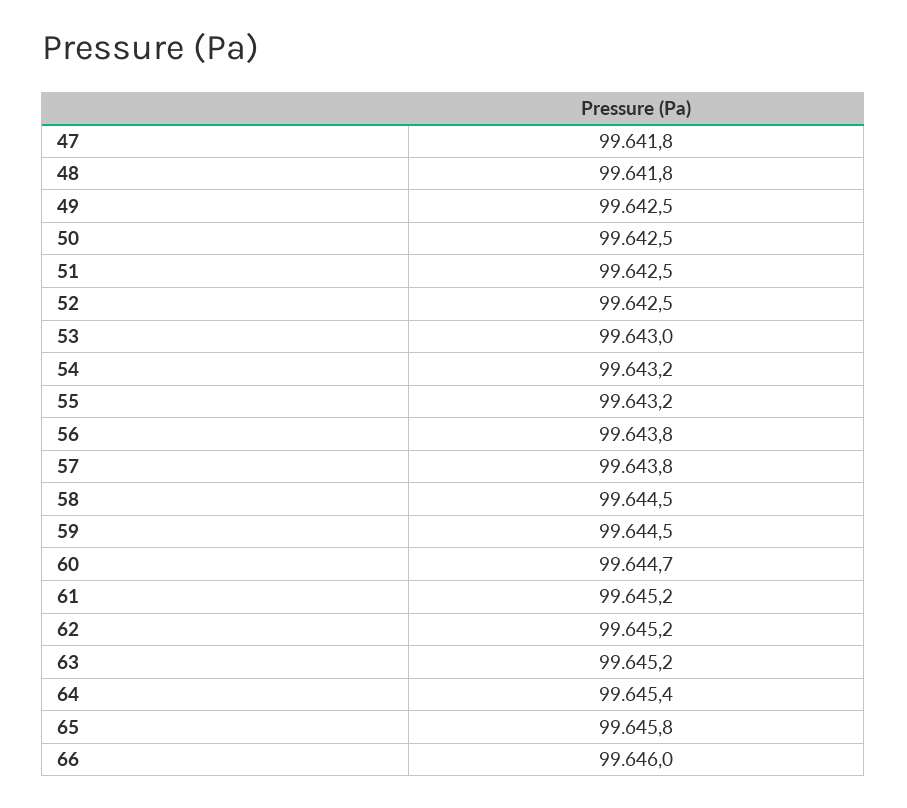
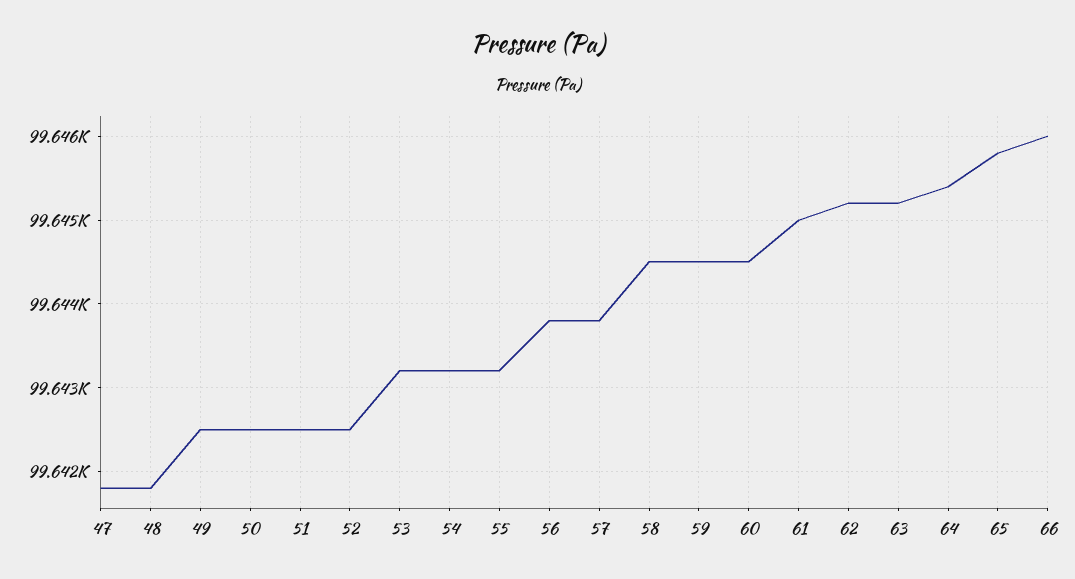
  {
    "47": 99641.8,
    "48": 99641.8,
    "49": 99642.5,
    "50": 99642.5,
    "51": 99642.5,
    "52": 99642.5,
-   "53": 99643,
+   "53": 99643.2,
    "54": 99643.2,
    "55": 99643.2,
    "56": 99643.8,
    "57": 99643.8,
    "58": 99644.5,
    "59": 99644.5,
-   "60": 99644.7,
+   "60": 99644.5,
-   "61": 99645.2,
+   "61": 99645,
    "62": 99645.2,
    "63": 99645.2,
    "64": 99645.4,
    "65": 99645.8,
    "66": 99646
  }

